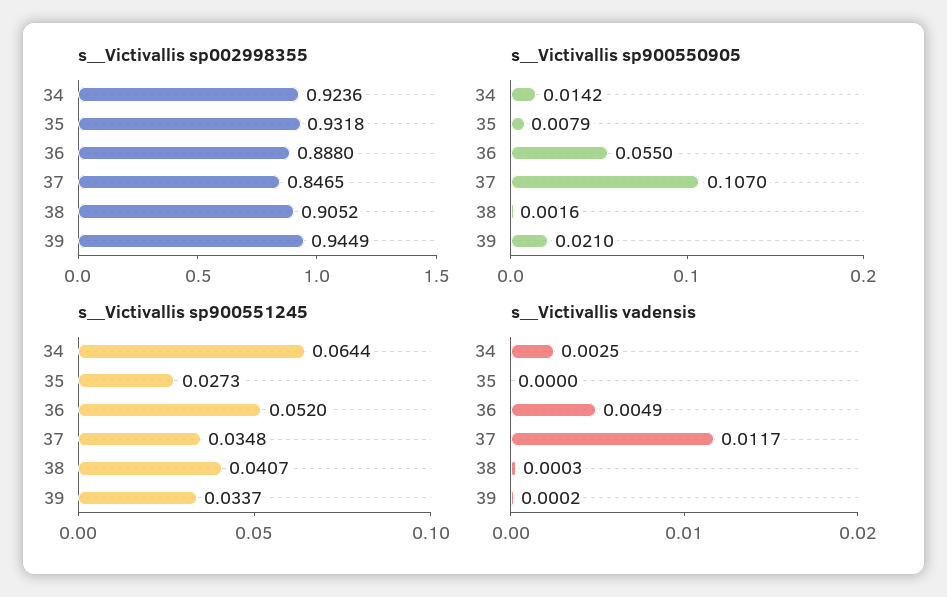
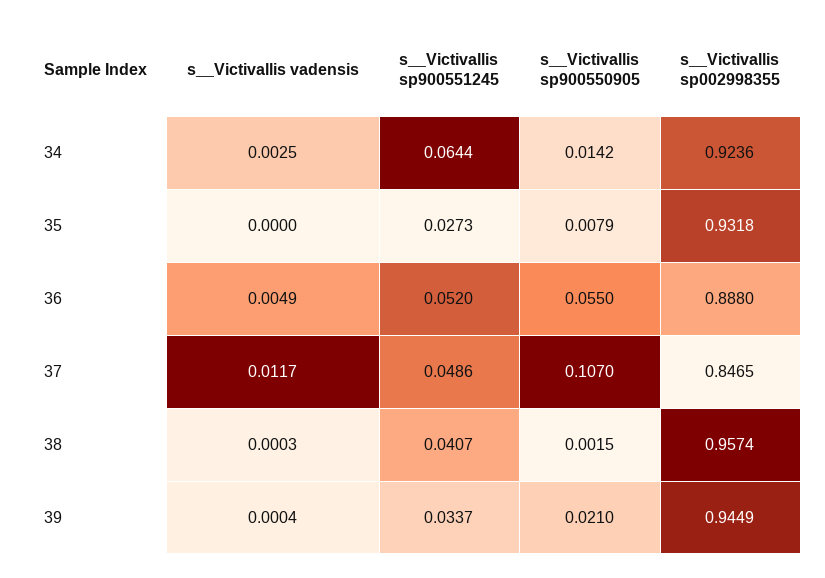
  {
    "s__Victivallis sp002998355": {
      "34": 0.9236,
      "35": 0.9318,
      "36": 0.888,
      "37": 0.8465,
-     "38": 0.9052,
+     "38": 0.9574,
      "39": 0.9449
    },
    "s__Victivallis sp900550905": {
      "34": 0.0142,
      "35": 0.0079,
      "36": 0.055,
      "37": 0.107,
-     "38": 0.0016,
+     "38": 0.0015,
      "39": 0.021
    },
    "s__Victivallis sp900551245": {
      "34": 0.0644,
      "35": 0.0273,
      "36": 0.052,
-     "37": 0.0348,
+     "37": 0.0486,
      "38": 0.0407,
      "39": 0.0337
    },
    "s__Victivallis vadensis": {
      "34": 0.0025,
      "35": 0,
      "36": 0.0049,
      "37": 0.0117,
      "38": 0.0003,
-     "39": 0.0002
+     "39": 0.0004
    }
  }

